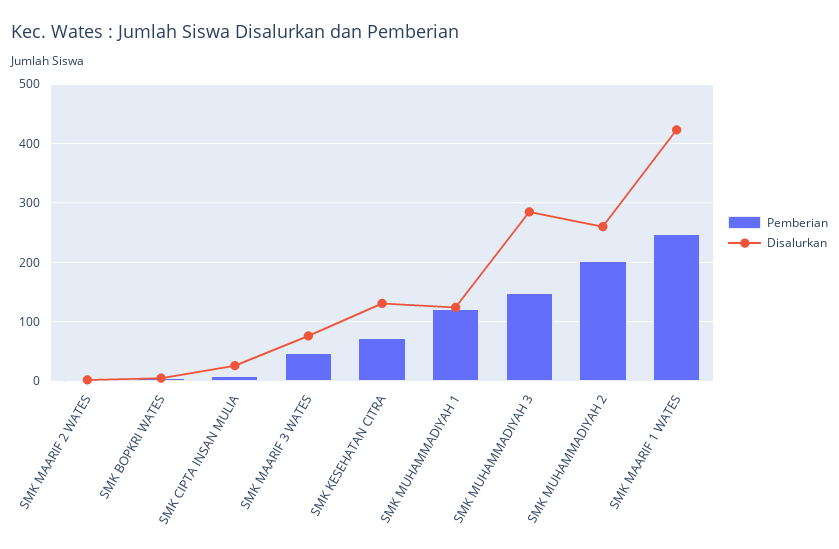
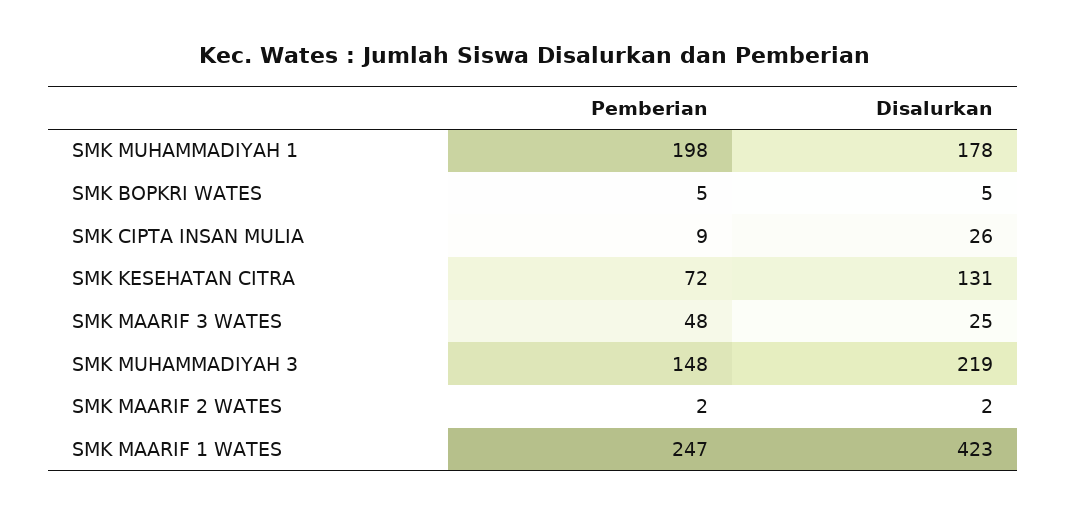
  {
    "Pemberian": {
      "SMK MAARIF 2 WATES": 2,
      "SMK BOPKRI WATES": 5,
      "SMK CIPTA INSAN MULIA": 9,
      "SMK MAARIF 3 WATES": 48,
      "SMK KESEHATAN CITRA": 72,
-     "SMK MUHAMMADIYAH 1": 120,
+     "SMK MUHAMMADIYAH 1": 198,
      "SMK MUHAMMADIYAH 3": 148,
-     "SMK MUHAMMADIYAH 2": 200,
      "SMK MAARIF 1 WATES": 247
    },
    "Disalurkan": {
      "SMK MAARIF 2 WATES": 2,
      "SMK BOPKRI WATES": 5,
      "SMK CIPTA INSAN MULIA": 26,
-     "SMK MAARIF 3 WATES": 80,
+     "SMK MAARIF 3 WATES": 25,
      "SMK KESEHATAN CITRA": 131,
-     "SMK MUHAMMADIYAH 1": 120,
+     "SMK MUHAMMADIYAH 1": 178,
-     "SMK MUHAMMADIYAH 3": 280,
+     "SMK MUHAMMADIYAH 3": 219,
-     "SMK MUHAMMADIYAH 2": 260,
      "SMK MAARIF 1 WATES": 423
    }
  }

